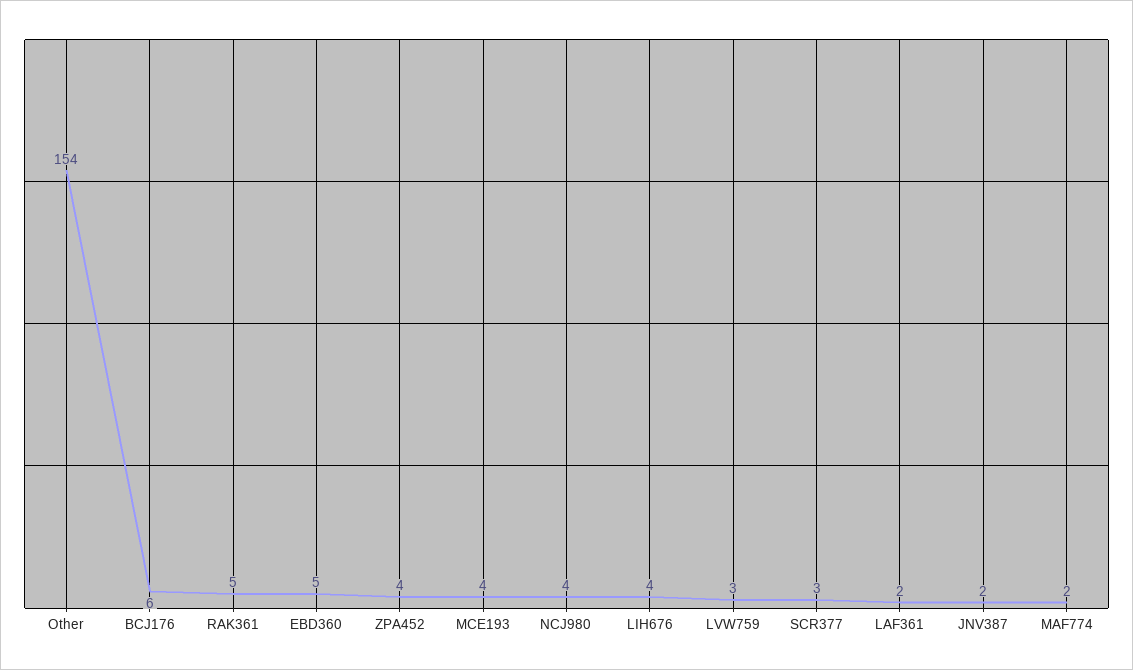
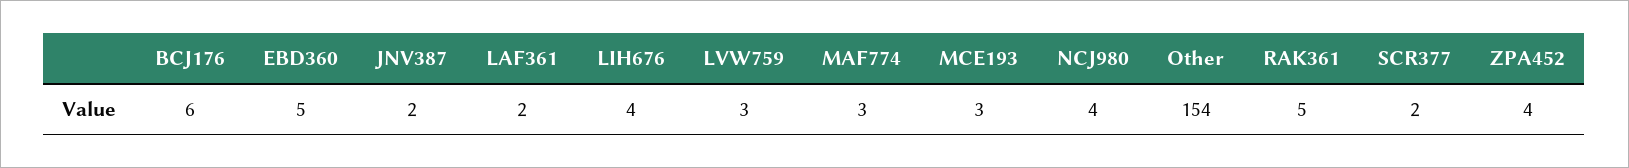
  {
    "Other": 154,
    "BCJ176": 6,
    "RAK361": 5,
    "EBD360": 5,
    "ZPA452": 4,
-   "MCE193": 4,
+   "MCE193": 3,
    "NCJ980": 4,
    "LIH676": 4,
    "LVW759": 3,
-   "SCR377": 3,
+   "SCR377": 2,
    "LAF361": 2,
    "JNV387": 2,
-   "MAF774": 2
+   "MAF774": 3
  }

